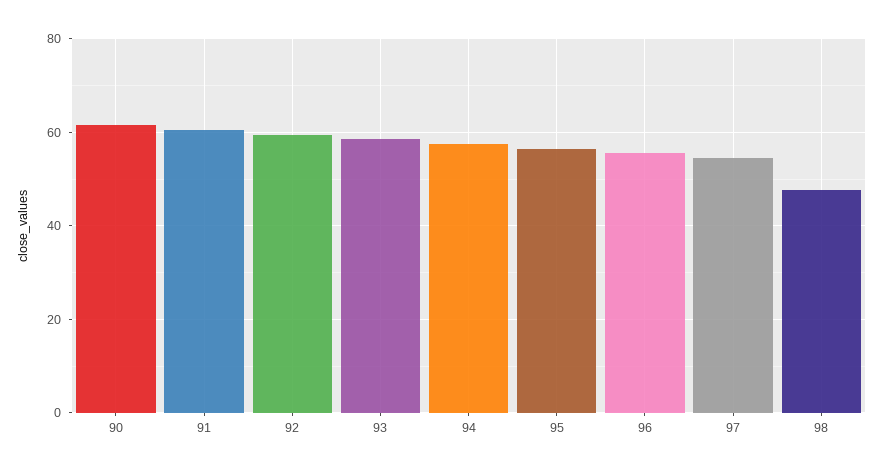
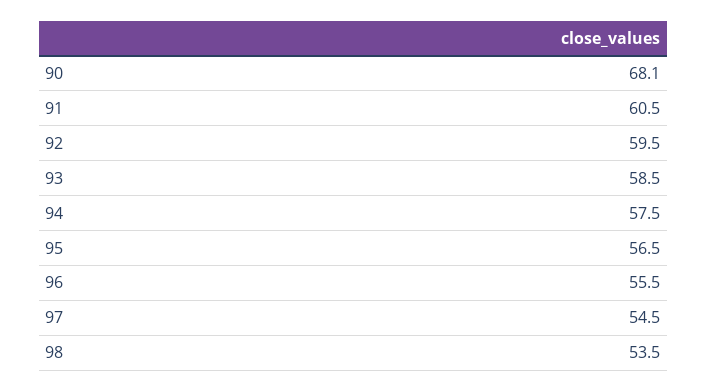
  {
-   "90": 62,
+   "90": 68.1,
    "91": 60.5,
    "92": 59.5,
    "93": 58.5,
    "94": 57.5,
    "95": 56.5,
    "96": 55.5,
    "97": 54.5,
-   "98": 48
+   "98": 53.5
  }

